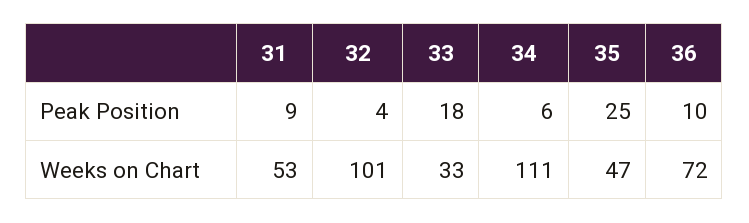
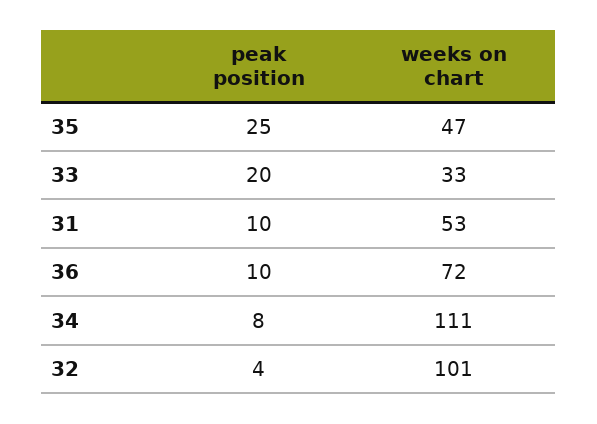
  {
    "31": {
-     "Peak Position": 9,
+     "Peak Position": 10,
      "Weeks on Chart": 53
    },
    "32": {
      "Peak Position": 4,
      "Weeks on Chart": 101
    },
    "33": {
-     "Peak Position": 18,
+     "Peak Position": 20,
      "Weeks on Chart": 33
    },
    "34": {
-     "Peak Position": 6,
+     "Peak Position": 8,
      "Weeks on Chart": 111
    },
    "35": {
      "Peak Position": 25,
      "Weeks on Chart": 47
    },
    "36": {
      "Peak Position": 10,
      "Weeks on Chart": 72
    }
  }

